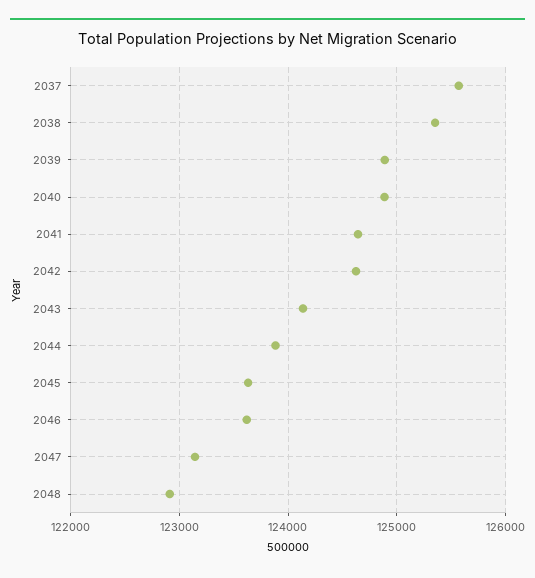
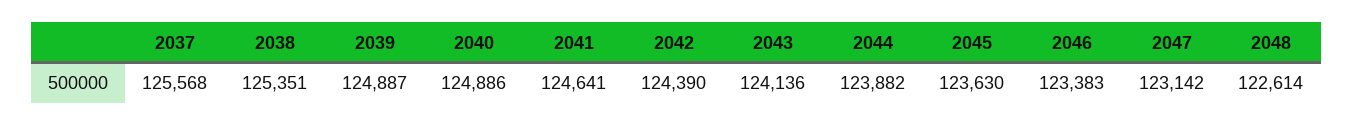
  {
    "2037": 125568,
    "2038": 125351,
    "2039": 124887,
    "2040": 124886,
    "2041": 124641,
-   "2042": 124600,
+   "2042": 124390,
    "2043": 124136,
    "2044": 123882,
    "2045": 123630,
-   "2046": 123600,
+   "2046": 123383,
    "2047": 123142,
-   "2048": 122900
+   "2048": 122614
  }

